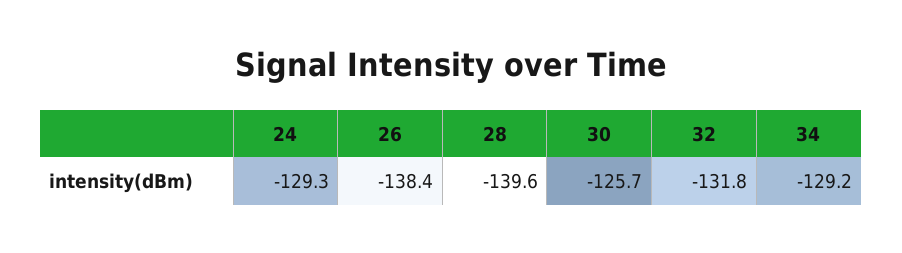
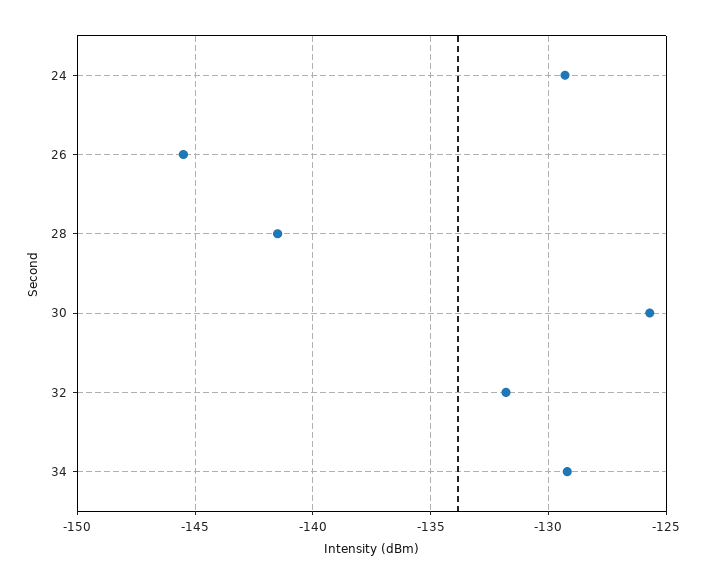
  {
    "24": -129.3,
-   "26": -138.4,
+   "26": -145.5,
-   "28": -139.6,
+   "28": -141.5,
    "30": -125.7,
    "32": -131.8,
    "34": -129.2
  }

